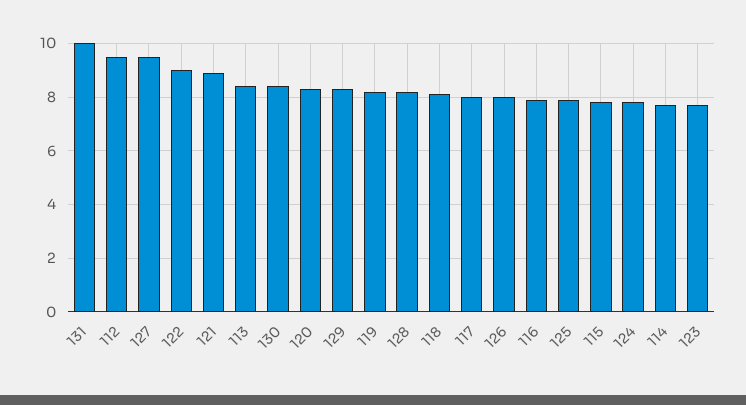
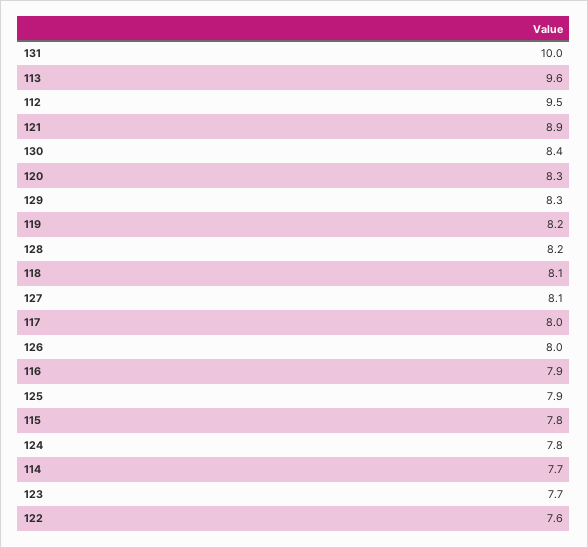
  {
    "131": 10,
    "112": 9.5,
-   "127": 9.5,
+   "127": 8.1,
-   "122": 9,
+   "122": 7.6,
    "121": 8.9,
-   "113": 8.5,
+   "113": 9.6,
    "130": 8.4,
    "120": 8.3,
    "129": 8.3,
    "119": 8.2,
    "128": 8.2,
    "118": 8.1,
    "117": 8,
    "126": 8,
    "116": 7.9,
    "125": 7.9,
    "115": 7.8,
    "124": 7.8,
    "114": 7.7,
    "123": 7.7
  }

